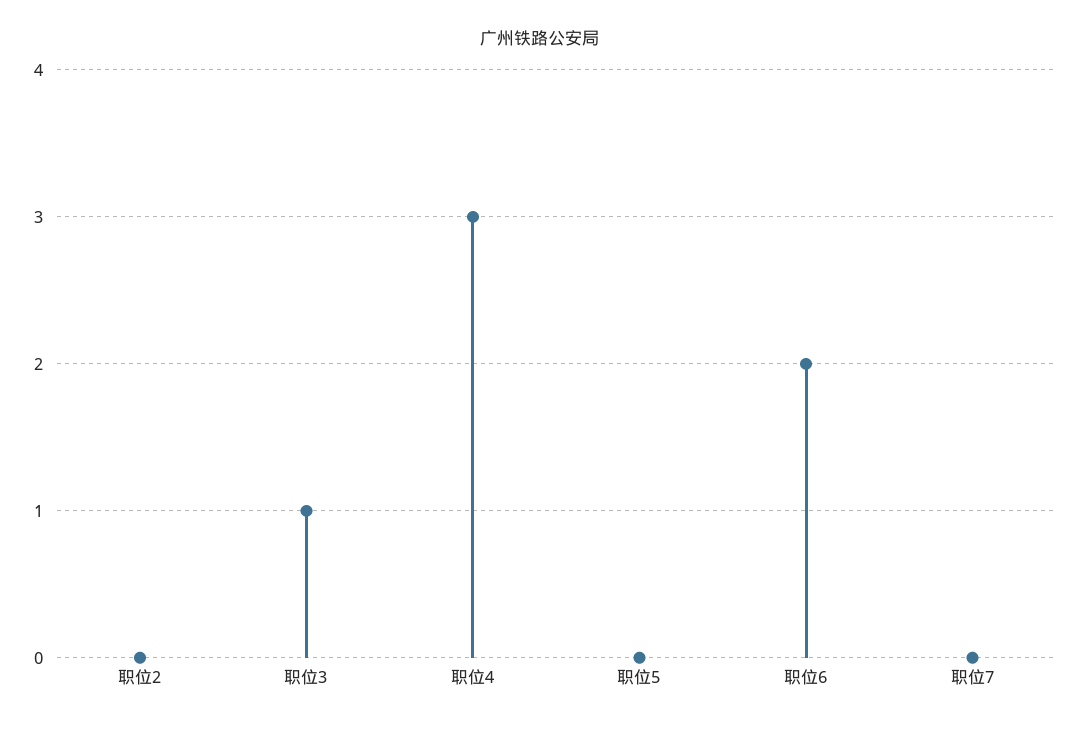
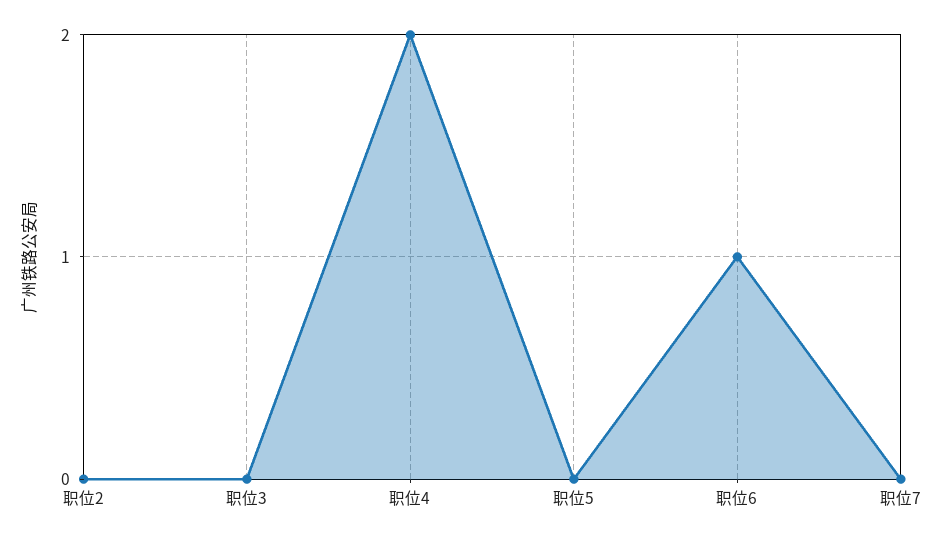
  {
    "职位2": 0,
-   "职位3": 1,
+   "职位3": 0,
-   "职位4": 3,
+   "职位4": 2,
    "职位5": 0,
-   "职位6": 2,
+   "职位6": 1,
    "职位7": 0
  }

